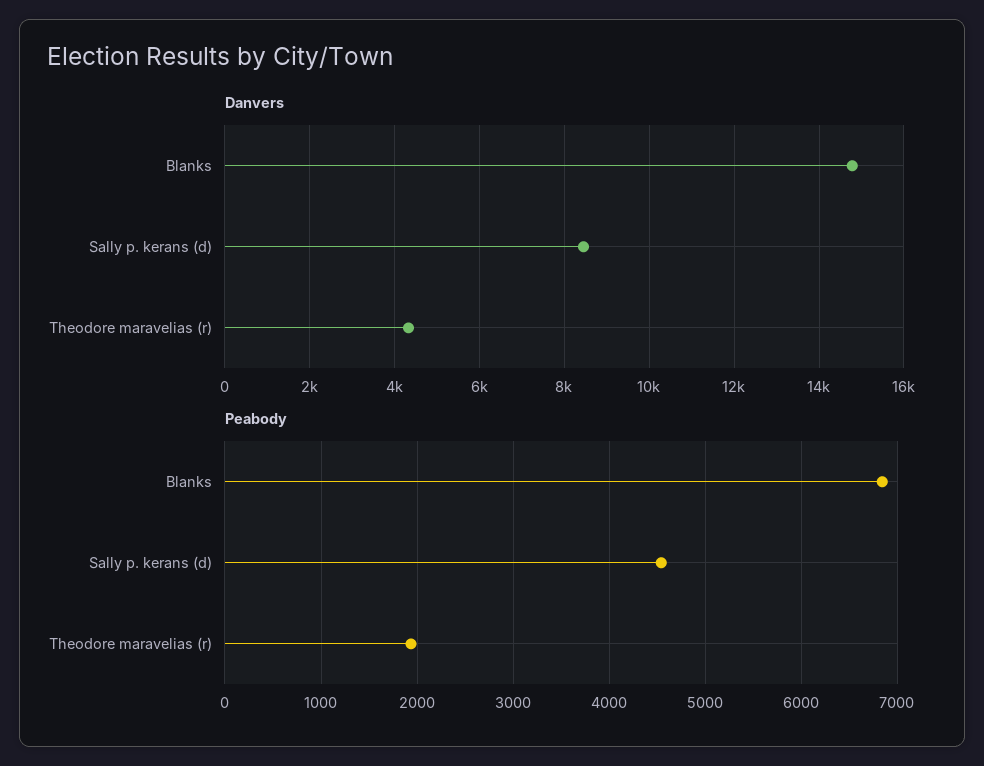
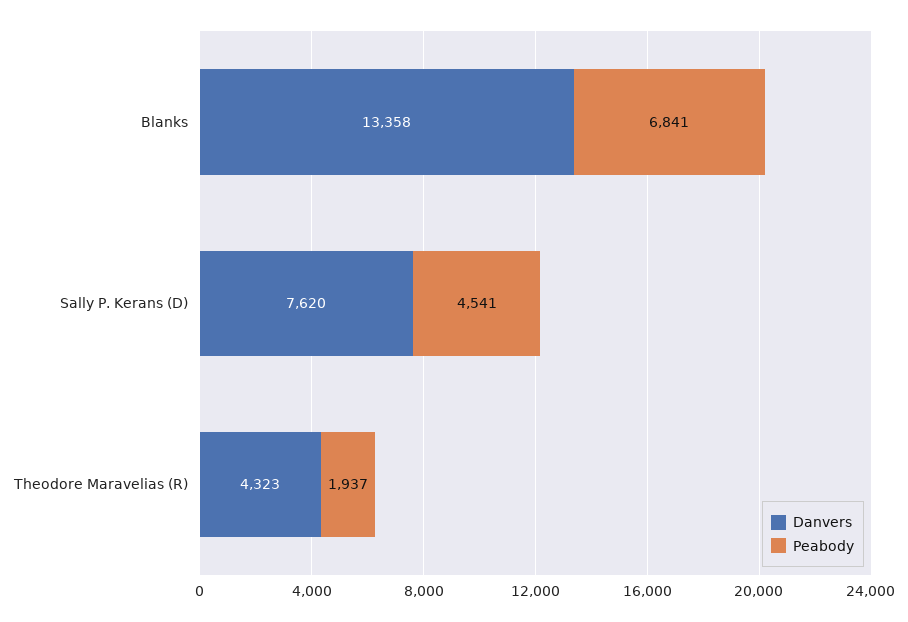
  {
    "Danvers": {
-     "Blanks": 14800,
+     "Blanks": 13358,
-     "Sally p. kerans (d)": 8400,
+     "Sally p. kerans (d)": 7620,
      "Theodore maravelias (r)": 4323
    },
    "Peabody": {
      "Blanks": 6841,
      "Sally p. kerans (d)": 4541,
      "Theodore maravelias (r)": 1937
    }
  }

